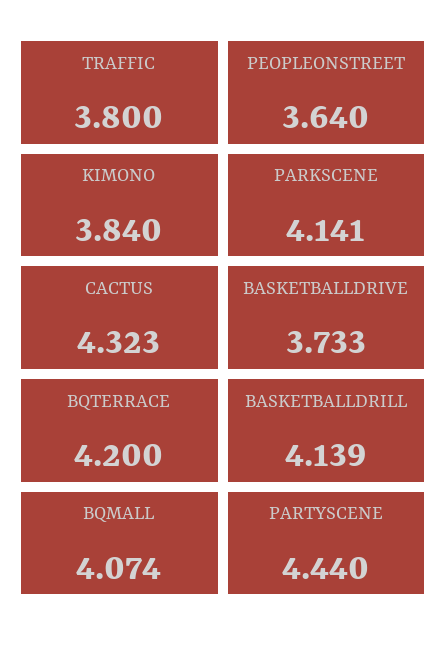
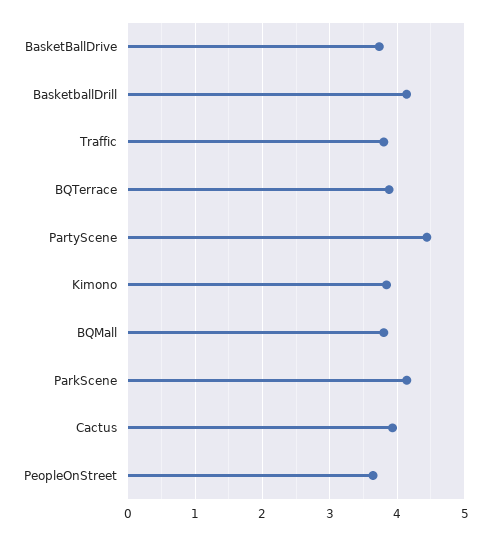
  {
    "TRAFFIC": 3.8,
    "PEOPLEONSTREET": 3.64,
    "KIMONO": 3.84,
    "PARKSCENE": 4.141,
-   "CACTUS": 4.323,
+   "CACTUS": 3.9,
    "BASKETBALLDRIVE": 3.733,
-   "BQTERRACE": 4.2,
+   "BQTERRACE": 3.9,
    "BASKETBALLDRILL": 4.139,
-   "BQMALL": 4.074,
+   "BQMALL": 3.8,
    "PARTYSCENE": 4.44
  }

